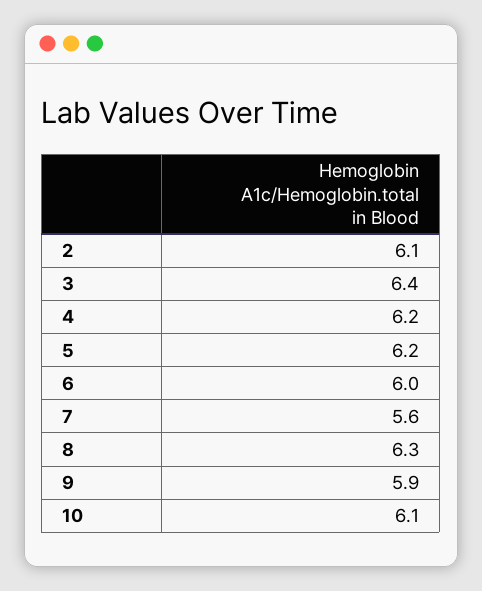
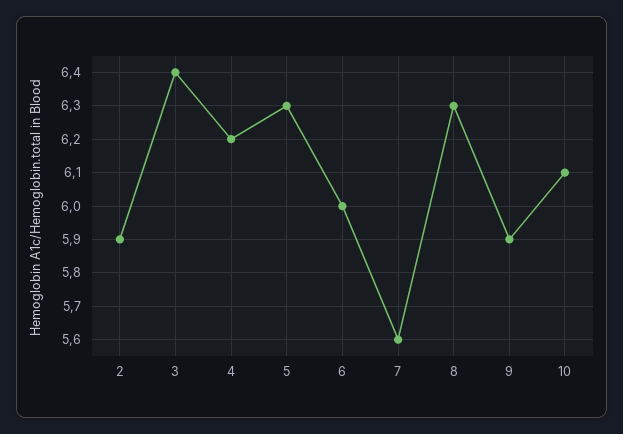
  {
-   "2": 6.1,
+   "2": 5.9,
    "3": 6.4,
    "4": 6.2,
-   "5": 6.2,
+   "5": 6.3,
    "6": 6,
    "7": 5.6,
    "8": 6.3,
    "9": 5.9,
    "10": 6.1
  }

